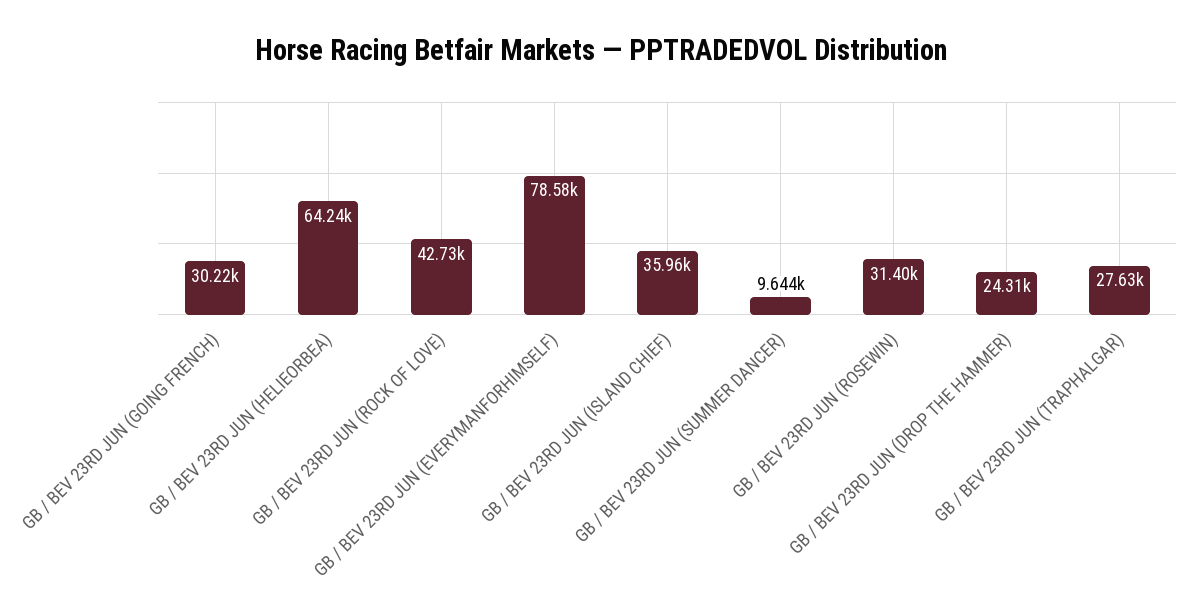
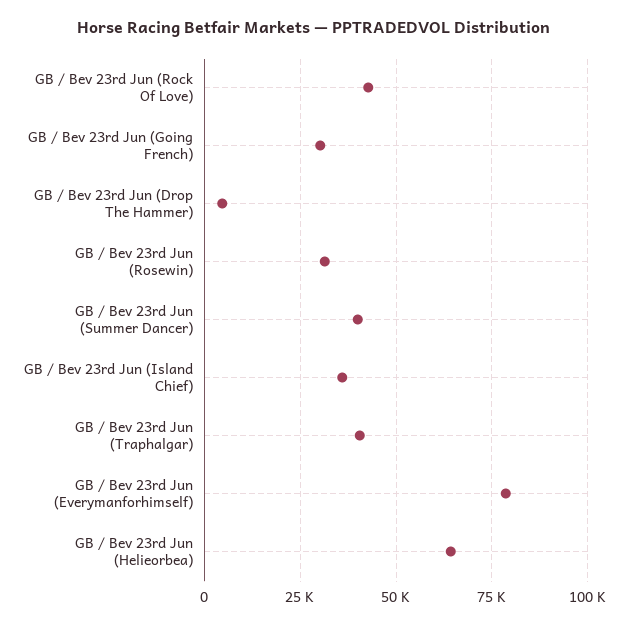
  {
    "GB / BEV 23RD JUN (GOING FRENCH)": 30220,
    "GB / BEV 23RD JUN (HELIEORBEA)": 64240,
    "GB / BEV 23RD JUN (ROCK OF LOVE)": 42730,
    "GB / BEV 23RD JUN (EVERYMANFORHIMSELF)": 78580,
    "GB / BEV 23RD JUN (ISLAND CHIEF)": 35960,
-   "GB / BEV 23RD JUN (SUMMER DANCER)": 9644,
+   "GB / BEV 23RD JUN (SUMMER DANCER)": 40000,
    "GB / BEV 23RD JUN (ROSEWIN)": 31400,
-   "GB / BEV 23RD JUN (DROP THE HAMMER)": 24310,
+   "GB / BEV 23RD JUN (DROP THE HAMMER)": 5000,
-   "GB / BEV 23RD JUN (TRAPHALGAR)": 27630
+   "GB / BEV 23RD JUN (TRAPHALGAR)": 40000
  }

